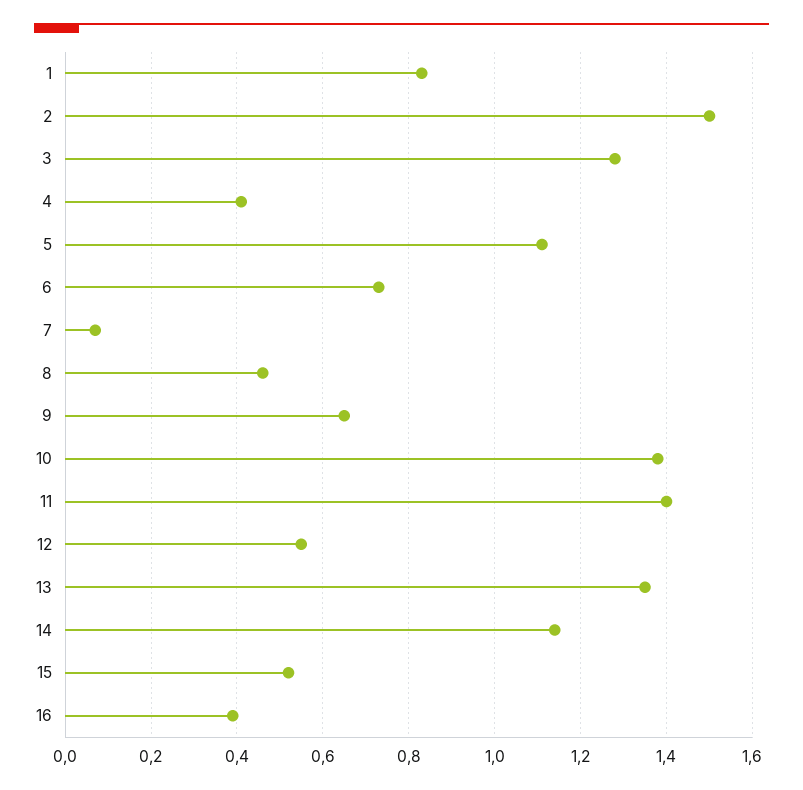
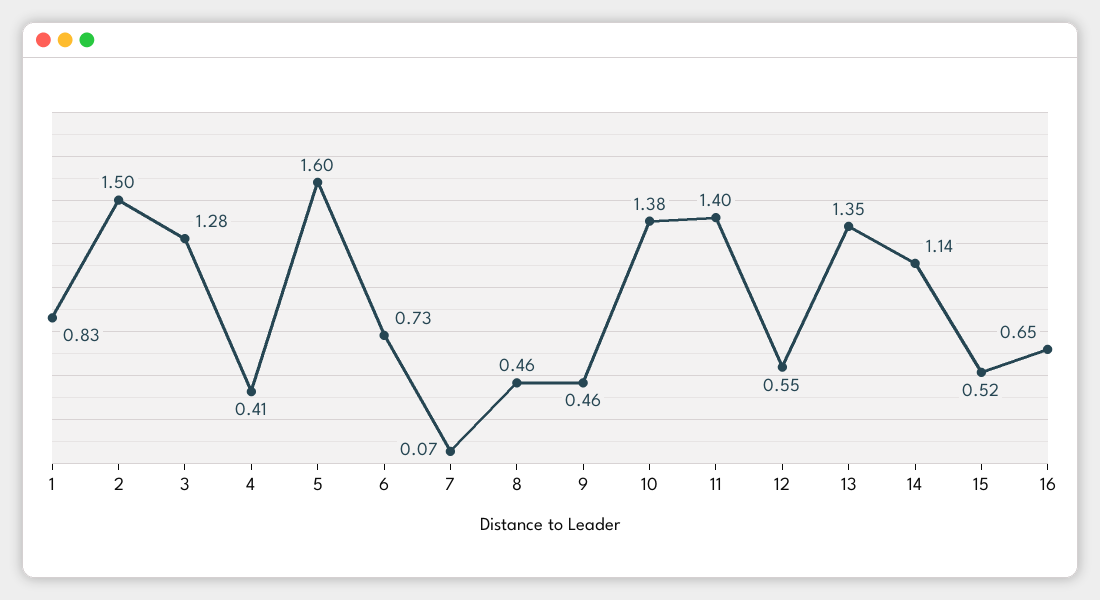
  {
    "1": 0.83,
    "2": 1.5,
    "3": 1.28,
    "4": 0.41,
-   "5": 1.1,
+   "5": 1.6,
    "6": 0.73,
    "7": 0.07,
    "8": 0.46,
-   "9": 0.65,
+   "9": 0.46,
    "10": 1.38,
    "11": 1.4,
    "12": 0.55,
    "13": 1.35,
    "14": 1.14,
    "15": 0.52,
-   "16": 0.4
+   "16": 0.65
  }

